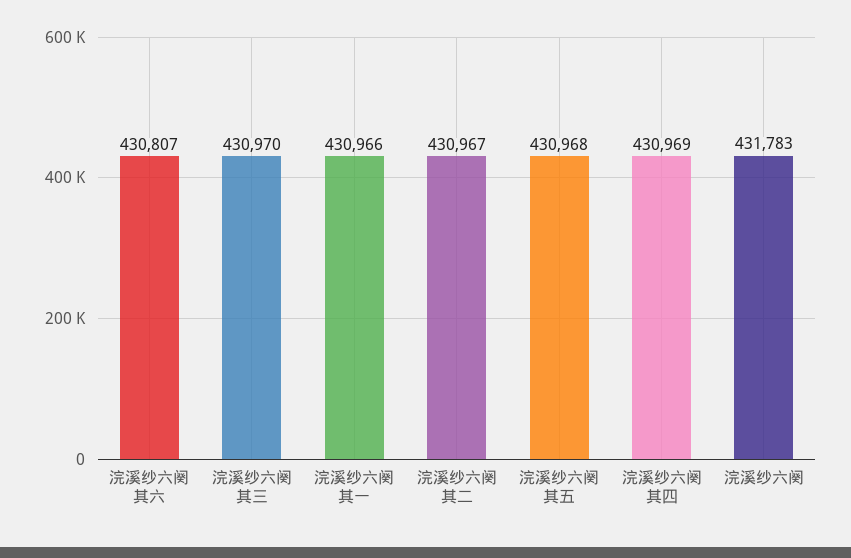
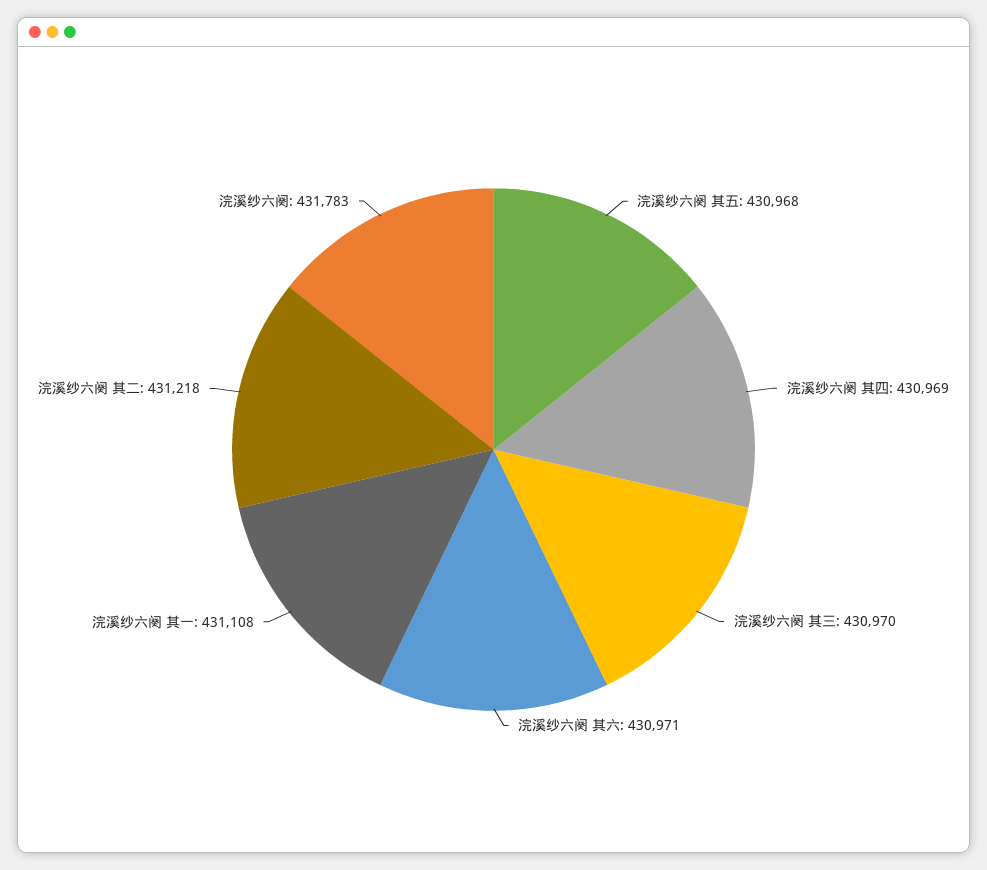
  {
-   "浣溪纱六阕 其六": 430807,
+   "浣溪纱六阕 其六": 430971,
    "浣溪纱六阕 其三": 430970,
-   "浣溪纱六阕 其一": 430966,
+   "浣溪纱六阕 其一": 431108,
-   "浣溪纱六阕 其二": 430967,
+   "浣溪纱六阕 其二": 431218,
    "浣溪纱六阕 其五": 430968,
    "浣溪纱六阕 其四": 430969,
    "浣溪纱六阕": 431783
  }

